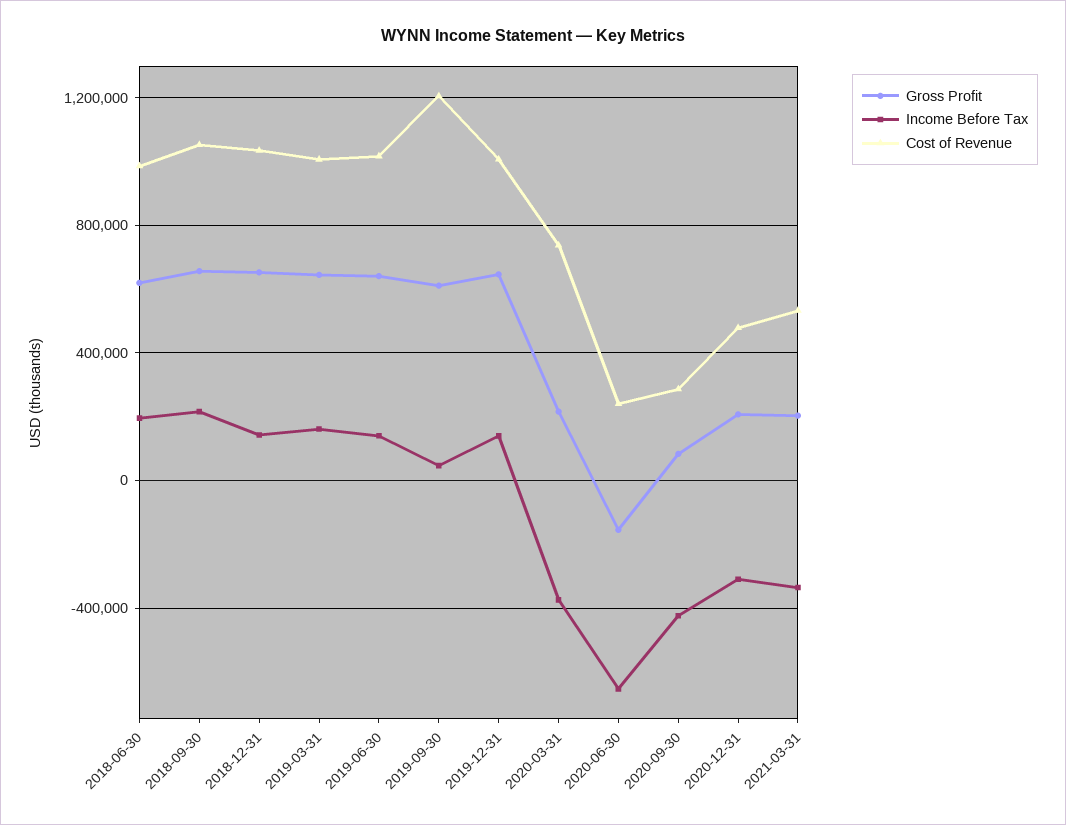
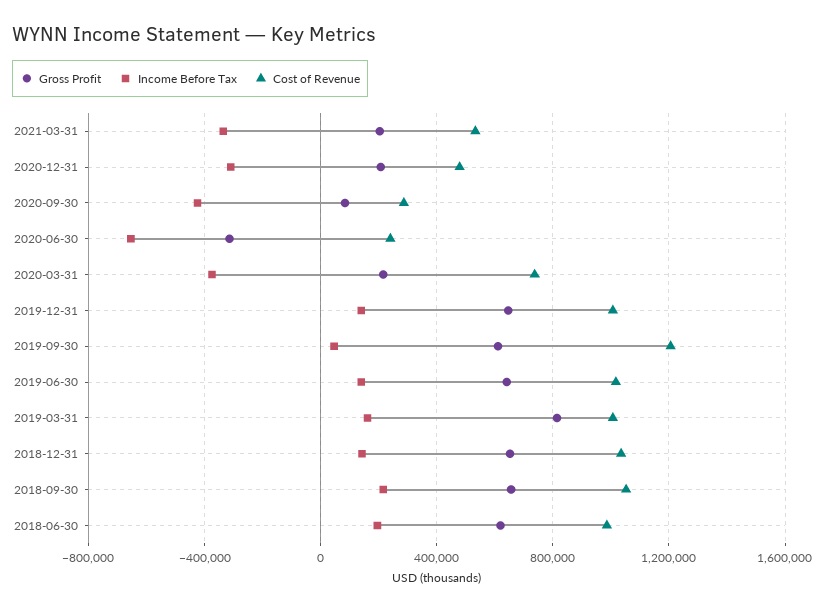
  {
    "Gross Profit": {
      "2018-06-30": 600000,
      "2018-09-30": 650000,
      "2018-12-31": 650000,
-     "2019-03-31": 650000,
+     "2019-03-31": 800000,
      "2019-06-30": 650000,
      "2019-09-30": 600000,
      "2019-12-31": 650000,
      "2020-03-31": 200000,
-     "2020-06-30": -150000,
+     "2020-06-30": -300000,
      "2020-09-30": 100000,
      "2020-12-31": 200000,
      "2021-03-31": 200000
    },
    "Income Before Tax": {
      "2018-06-30": 200000,
      "2018-09-30": 200000,
      "2018-12-31": 150000,
      "2019-03-31": 150000,
      "2019-06-30": 150000,
      "2019-09-30": 50000,
      "2019-12-31": 150000,
      "2020-03-31": -350000,
      "2020-06-30": -650000,
      "2020-09-30": -400000,
      "2020-12-31": -300000,
      "2021-03-31": -350000
    },
    "Cost of Revenue": {
      "2018-06-30": 1000000,
      "2018-09-30": 1050000,
      "2018-12-31": 1050000,
      "2019-03-31": 1000000,
      "2019-06-30": 1000000,
      "2019-09-30": 1200000,
      "2019-12-31": 1000000,
      "2020-03-31": 750000,
      "2020-06-30": 250000,
      "2020-09-30": 300000,
      "2020-12-31": 500000,
      "2021-03-31": 550000
    }
  }

